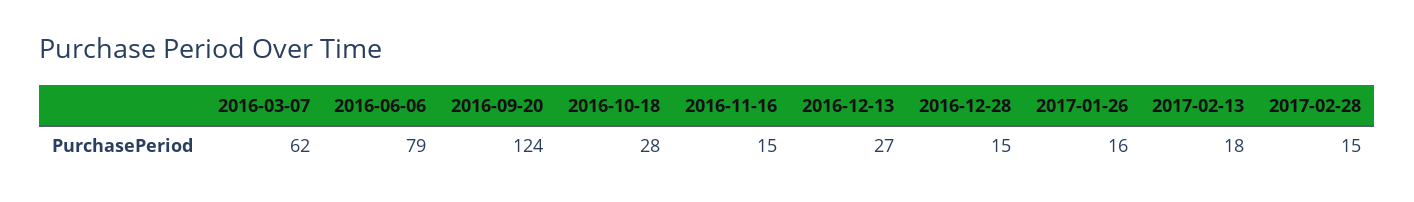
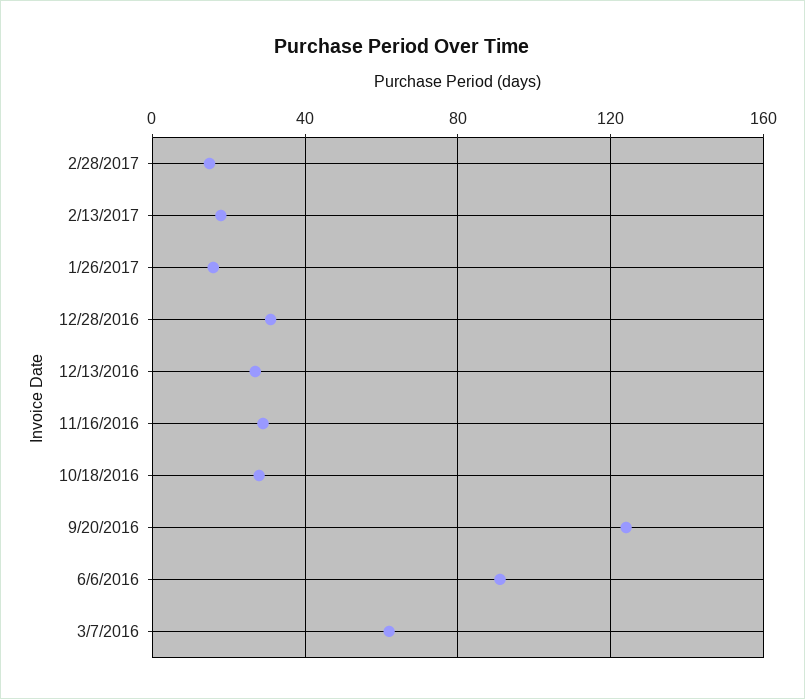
  {
    "2016-03-07": 62,
-   "2016-06-06": 79,
+   "2016-06-06": 90,
    "2016-09-20": 124,
    "2016-10-18": 28,
-   "2016-11-16": 15,
+   "2016-11-16": 30,
    "2016-12-13": 27,
-   "2016-12-28": 15,
+   "2016-12-28": 30,
    "2017-01-26": 16,
    "2017-02-13": 18,
    "2017-02-28": 15
  }

